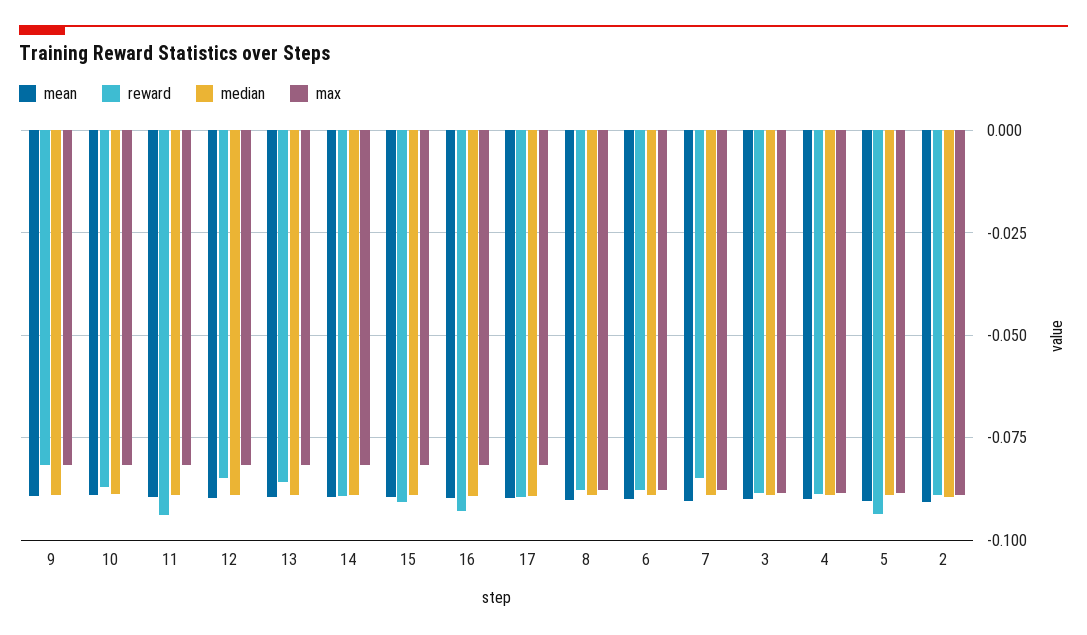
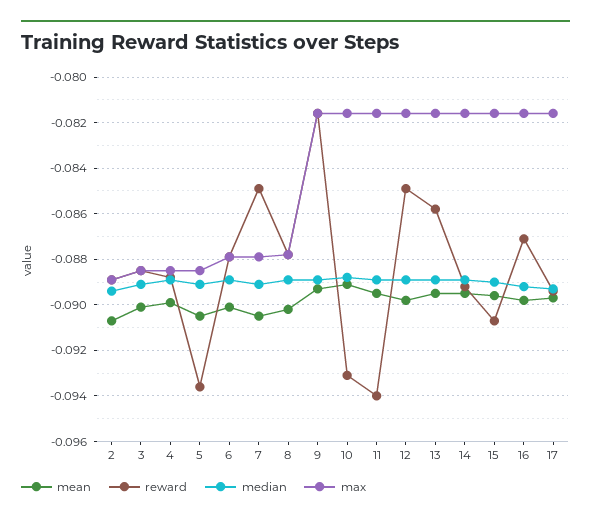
  {
    "mean": {
      "9": -0.0895,
      "10": -0.089,
      "11": -0.0895,
      "12": -0.09,
      "13": -0.0895,
      "14": -0.0895,
      "15": -0.0895,
      "16": -0.09,
      "17": -0.0895,
      "8": -0.09,
      "6": -0.09,
      "7": -0.0905,
      "3": -0.09,
      "4": -0.09,
      "5": -0.0905,
      "2": -0.0905
    },
    "reward": {
      "9": -0.0815,
-     "10": -0.0875,
+     "10": -0.093,
      "11": -0.094,
      "12": -0.085,
      "13": -0.086,
      "14": -0.089,
      "15": -0.0905,
-     "16": -0.0925,
+     "16": -0.087,
      "17": -0.0895,
      "8": -0.088,
      "6": -0.088,
      "7": -0.085,
      "3": -0.0885,
      "4": -0.089,
      "5": -0.0935,
      "2": -0.089
    },
    "median": {
      "9": -0.089,
      "10": -0.089,
      "11": -0.089,
      "12": -0.089,
      "13": -0.089,
      "14": -0.089,
      "15": -0.089,
      "16": -0.089,
      "17": -0.0895,
      "8": -0.089,
      "6": -0.089,
      "7": -0.089,
      "3": -0.089,
      "4": -0.089,
      "5": -0.089,
      "2": -0.0895
    },
    "max": {
      "9": -0.0815,
      "10": -0.0815,
      "11": -0.0815,
      "12": -0.0815,
      "13": -0.0815,
      "14": -0.0815,
      "15": -0.0815,
      "16": -0.0815,
      "17": -0.0815,
      "8": -0.088,
      "6": -0.088,
      "7": -0.088,
      "3": -0.0885,
      "4": -0.0885,
      "5": -0.0885,
      "2": -0.089
    }
  }

